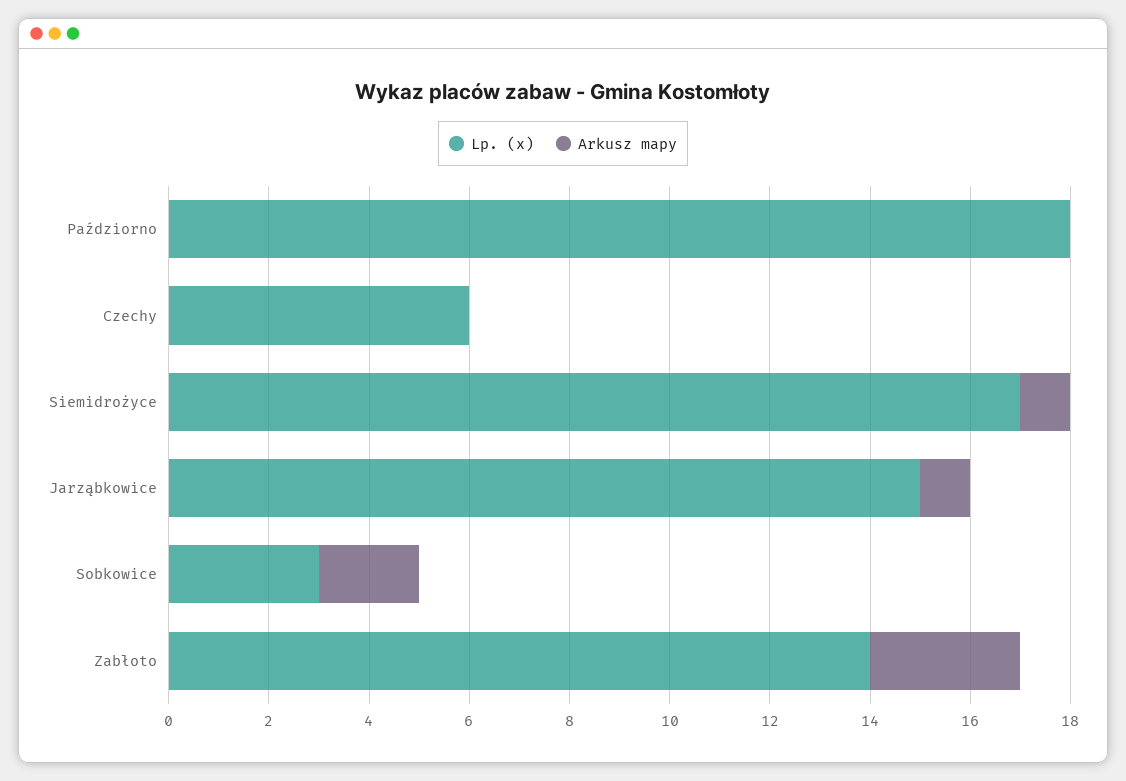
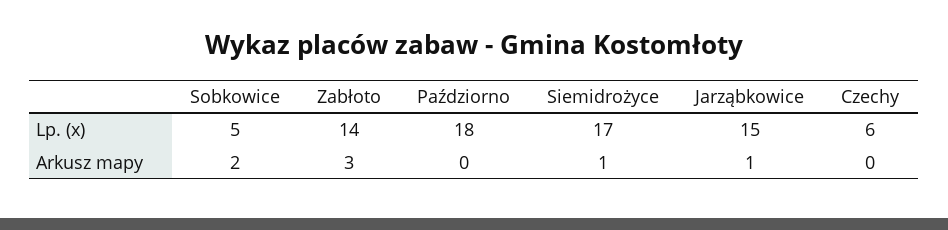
  {
    "Lp. (x)": {
      "Paździorno": 18,
      "Czechy": 6,
      "Siemidrożyce": 17,
      "Jarząbkowice": 15,
-     "Sobkowice": 3,
+     "Sobkowice": 5,
      "Zabłoto": 14
    },
    "Arkusz mapy": {
      "Paździorno": 0,
      "Czechy": 0,
      "Siemidrożyce": 1,
      "Jarząbkowice": 1,
      "Sobkowice": 2,
      "Zabłoto": 3
    }
  }

